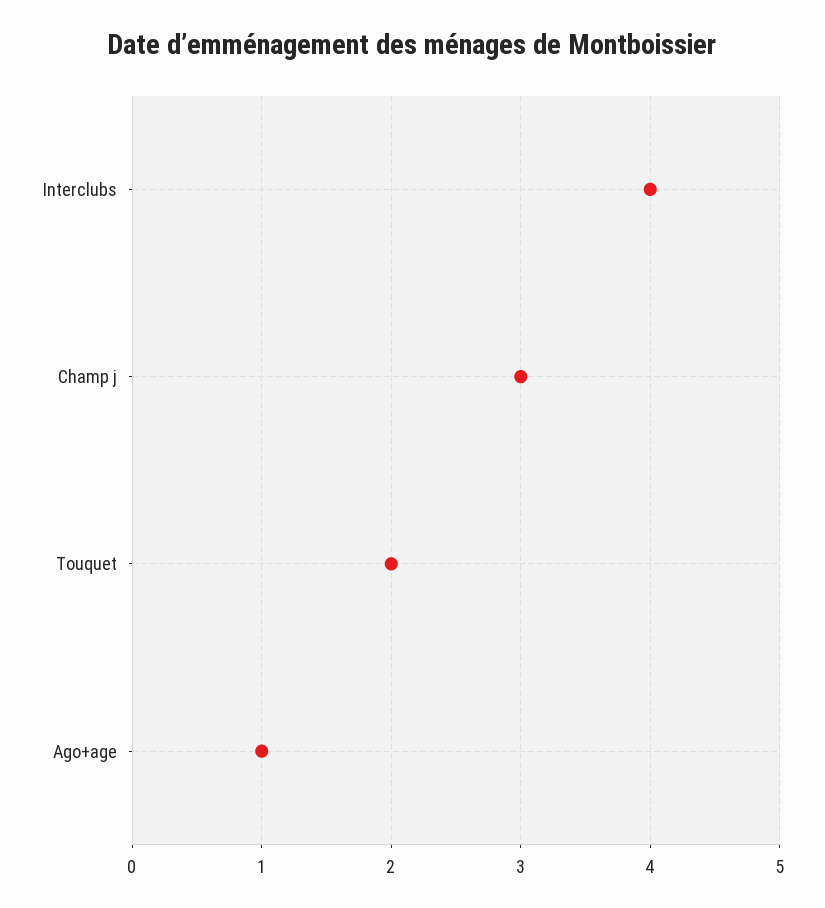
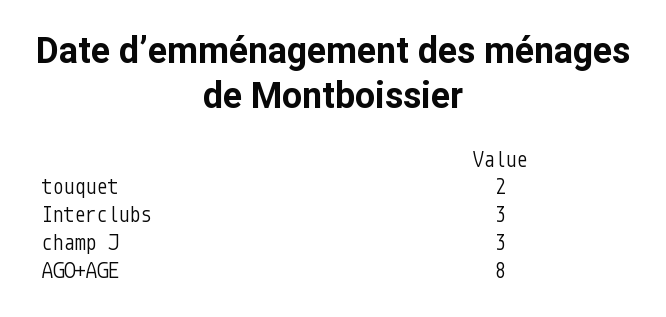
  {
-   "Interclubs": 4,
+   "Interclubs": 3,
    "Champ j": 3,
    "Touquet": 2,
-   "Ago+age": 1
+   "Ago+age": 8
  }

